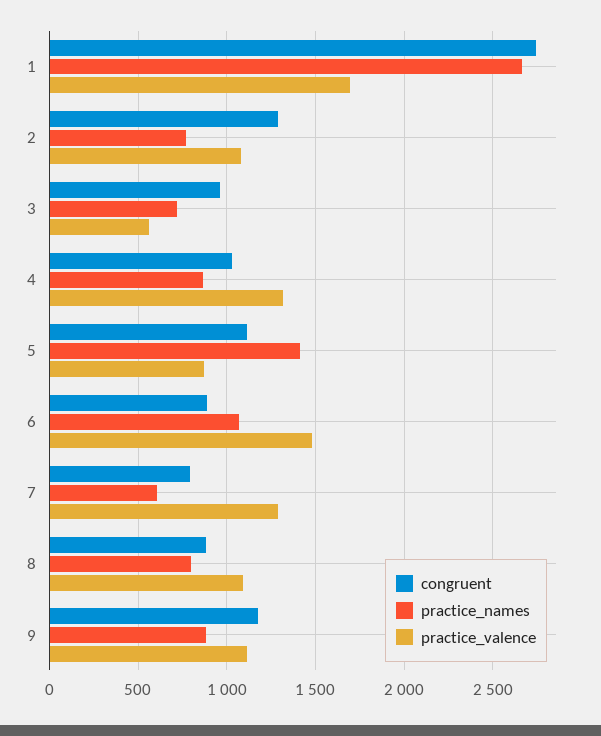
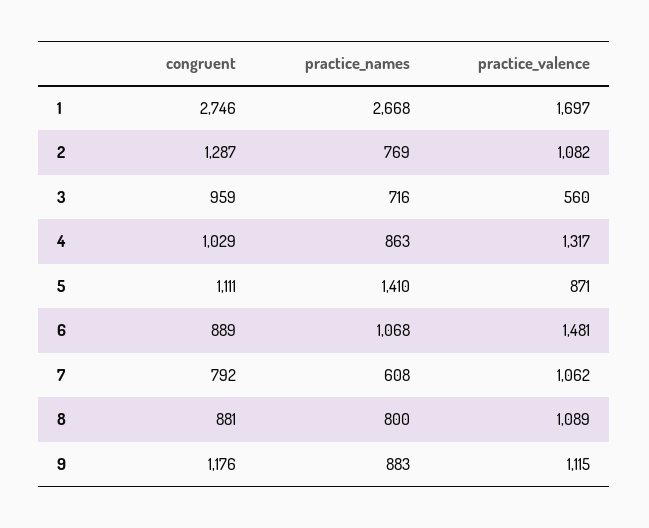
  {
    "congruent": {
      "1": 2746,
      "2": 1287,
      "3": 959,
      "4": 1029,
      "5": 1111,
      "6": 889,
      "7": 792,
      "8": 881,
      "9": 1176
    },
    "practice_names": {
      "1": 2668,
      "2": 769,
      "3": 716,
      "4": 863,
      "5": 1410,
      "6": 1068,
      "7": 608,
      "8": 800,
      "9": 883
    },
    "practice_valence": {
      "1": 1697,
      "2": 1082,
      "3": 560,
      "4": 1317,
      "5": 871,
      "6": 1481,
-     "7": 1300,
+     "7": 1062,
      "8": 1089,
      "9": 1115
    }
  }

